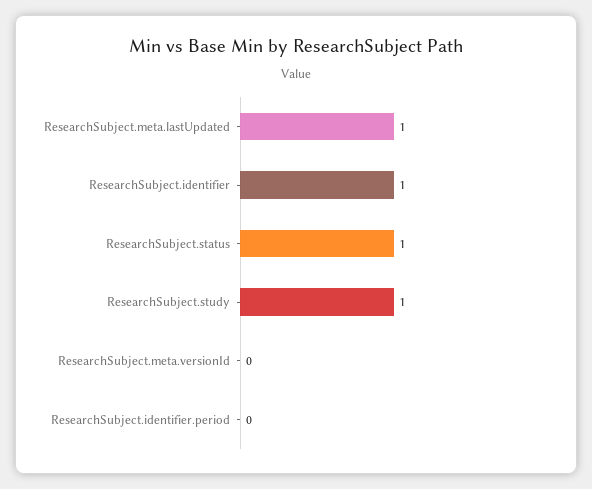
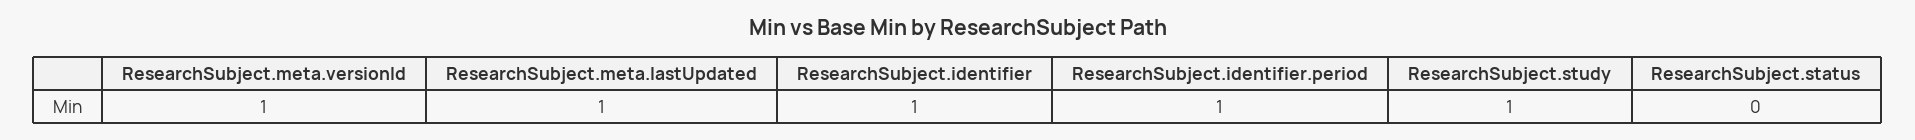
  {
    "ResearchSubject.meta.lastUpdated": 1,
    "ResearchSubject.identifier": 1,
-   "ResearchSubject.status": 1,
+   "ResearchSubject.status": 0,
    "ResearchSubject.study": 1,
-   "ResearchSubject.meta.versionId": 0,
+   "ResearchSubject.meta.versionId": 1,
-   "ResearchSubject.identifier.period": 0
+   "ResearchSubject.identifier.period": 1
  }

